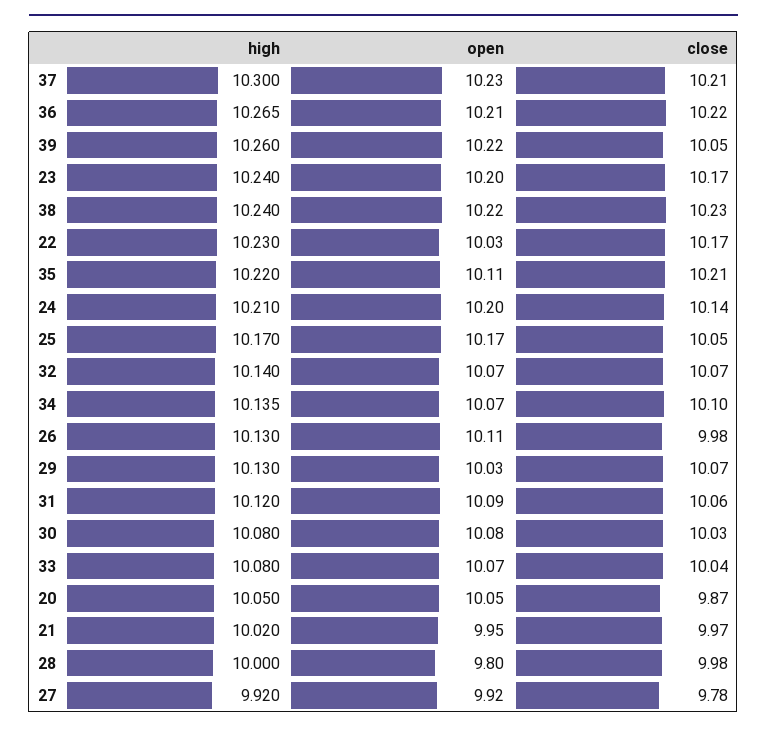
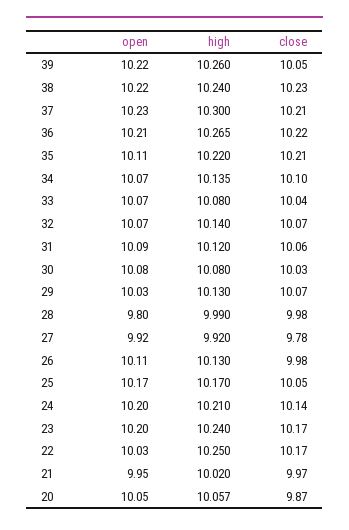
  {
    "high": {
      "37": 10.3,
      "36": 10.265,
      "39": 10.26,
      "23": 10.24,
      "38": 10.24,
-     "22": 10.23,
+     "22": 10.25,
      "35": 10.22,
      "24": 10.21,
      "25": 10.17,
      "32": 10.14,
      "34": 10.135,
      "26": 10.13,
      "29": 10.13,
      "31": 10.12,
      "30": 10.08,
      "33": 10.08,
-     "20": 10.05,
+     "20": 10.057,
      "21": 10.02,
-     "28": 10,
+     "28": 9.99,
      "27": 9.92
    },
    "open": {
      "37": 10.23,
      "36": 10.21,
      "39": 10.22,
      "23": 10.2,
      "38": 10.22,
      "22": 10.03,
      "35": 10.11,
      "24": 10.2,
      "25": 10.17,
      "32": 10.07,
      "34": 10.07,
      "26": 10.11,
      "29": 10.03,
      "31": 10.09,
      "30": 10.08,
      "33": 10.07,
      "20": 10.05,
      "21": 9.95,
      "28": 9.8,
      "27": 9.92
    },
    "close": {
      "37": 10.21,
      "36": 10.22,
      "39": 10.05,
      "23": 10.17,
      "38": 10.23,
      "22": 10.17,
      "35": 10.21,
      "24": 10.14,
      "25": 10.05,
      "32": 10.07,
      "34": 10.1,
      "26": 9.98,
      "29": 10.07,
      "31": 10.06,
      "30": 10.03,
      "33": 10.04,
      "20": 9.87,
      "21": 9.97,
      "28": 9.98,
      "27": 9.78
    }
  }

